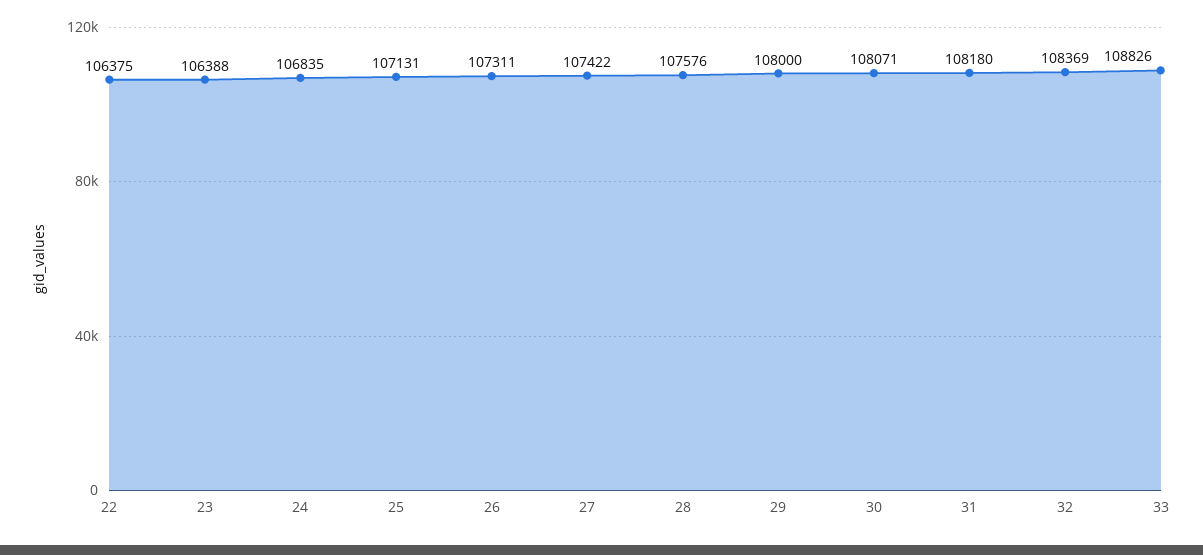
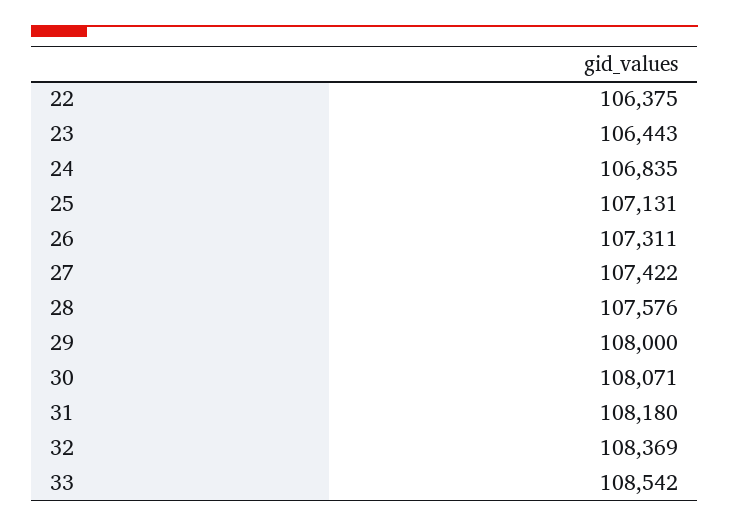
  {
    "22": 106375,
-   "23": 106388,
+   "23": 106443,
    "24": 106835,
    "25": 107131,
    "26": 107311,
    "27": 107422,
    "28": 107576,
    "29": 108000,
    "30": 108071,
    "31": 108180,
    "32": 108369,
-   "33": 108826
+   "33": 108542
  }

